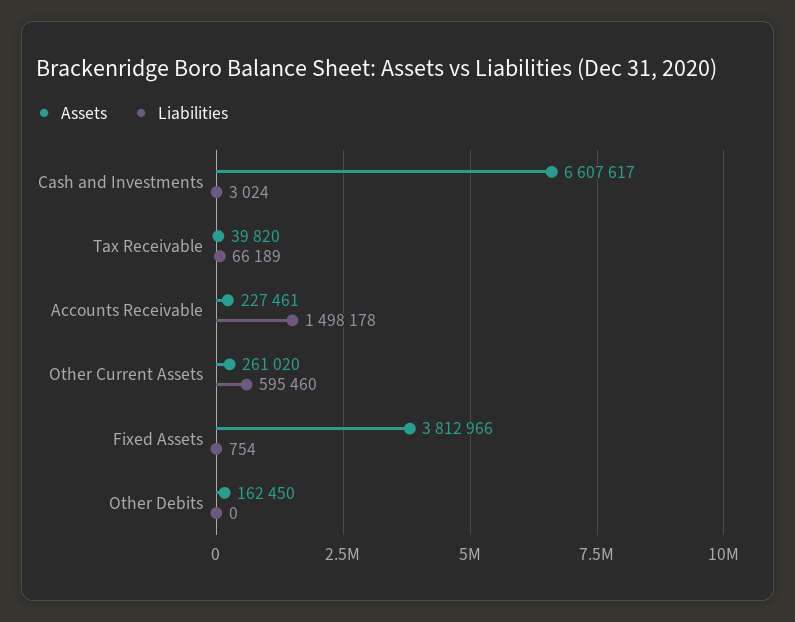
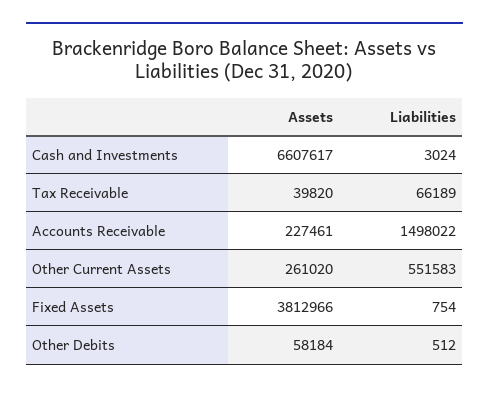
  {
    "Assets": {
      "Cash and Investments": 6607617,
      "Tax Receivable": 39820,
      "Accounts Receivable": 227461,
      "Other Current Assets": 261020,
      "Fixed Assets": 3812966,
-     "Other Debits": 162450
+     "Other Debits": 58184
    },
    "Liabilities": {
      "Cash and Investments": 3024,
      "Tax Receivable": 66189,
-     "Accounts Receivable": 1498178,
+     "Accounts Receivable": 1498022,
-     "Other Current Assets": 595460,
+     "Other Current Assets": 551583,
      "Fixed Assets": 754,
-     "Other Debits": 0
+     "Other Debits": 512
    }
  }

